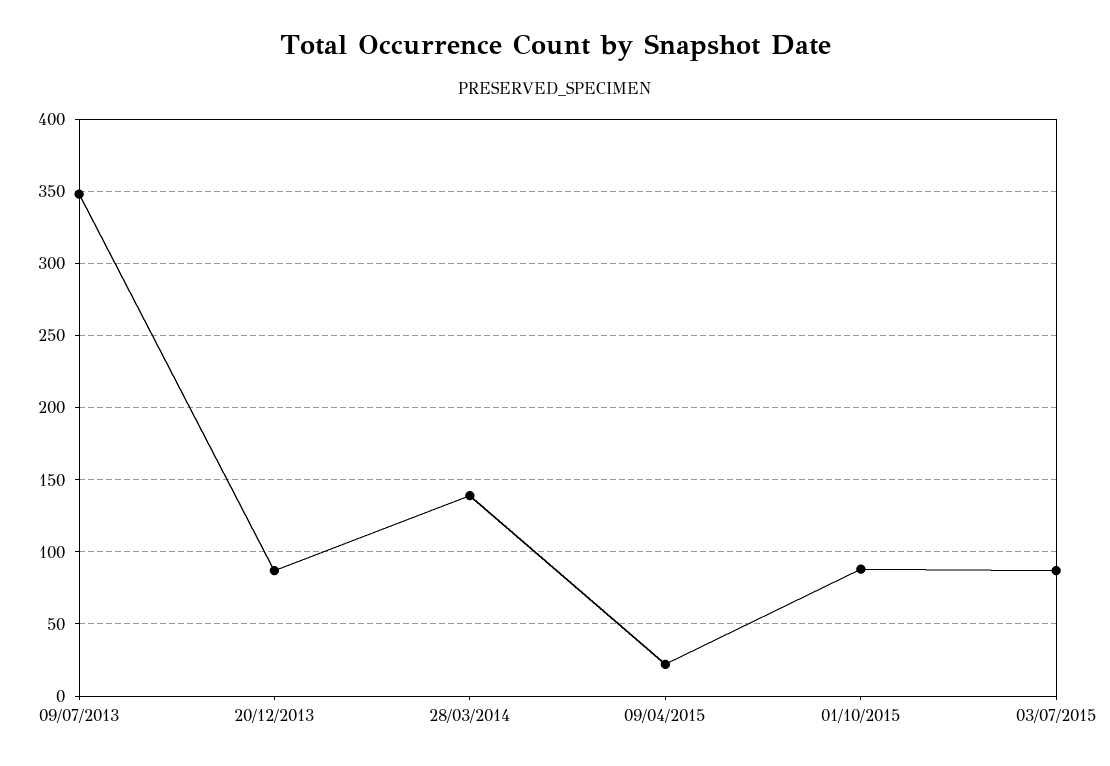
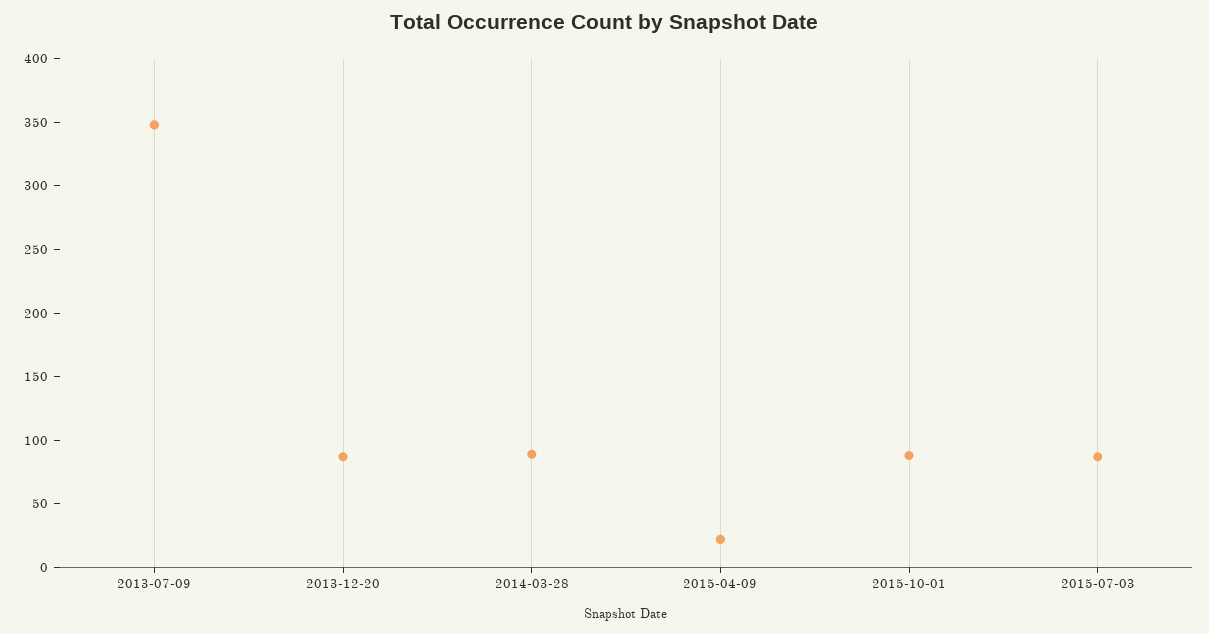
  {
    "09/07/2013": 350,
    "20/12/2013": 85,
-   "28/03/2014": 140,
+   "28/03/2014": 90,
    "09/04/2015": 20,
    "01/10/2015": 90,
    "03/07/2015": 85
  }

